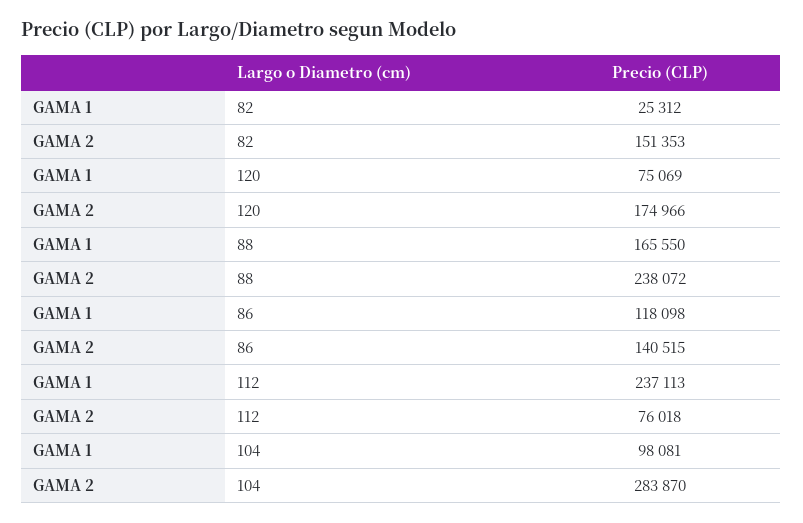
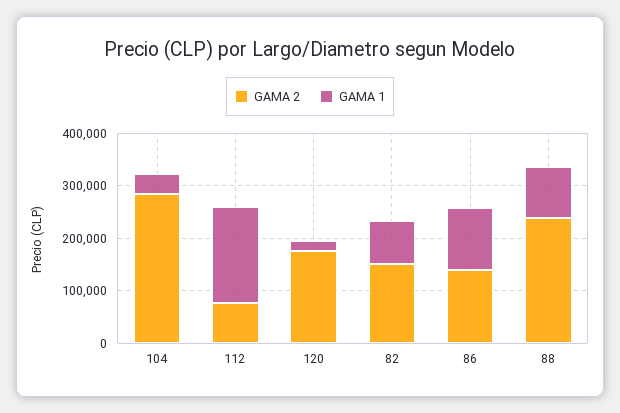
  {
    "GAMA 1": {
-     "82": 25312,
+     "82": 80000,
-     "120": 75069,
+     "120": 20000,
-     "88": 165550,
+     "88": 100000,
      "86": 118098,
-     "112": 237113,
+     "112": 180000,
-     "104": 98081
+     "104": 40000
    },
    "GAMA 2": {
      "82": 151353,
      "120": 174966,
      "88": 238072,
      "86": 140515,
      "112": 76018,
      "104": 283870
    }
  }

